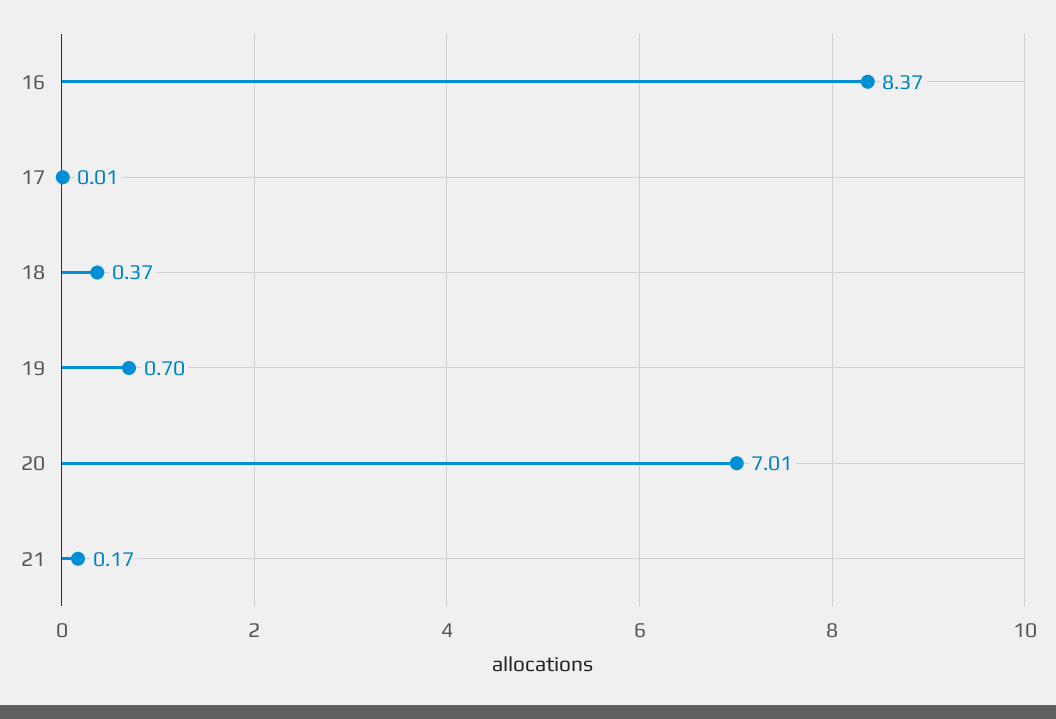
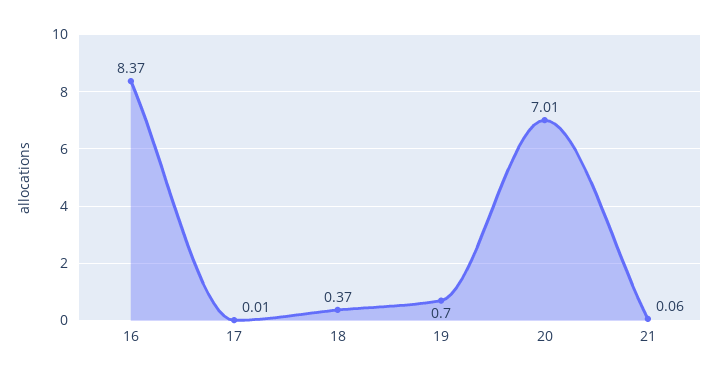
  {
    "16": 8.37,
    "17": 0.01,
    "18": 0.37,
    "19": 0.7,
    "20": 7.01,
-   "21": 0.17
+   "21": 0.06
  }

